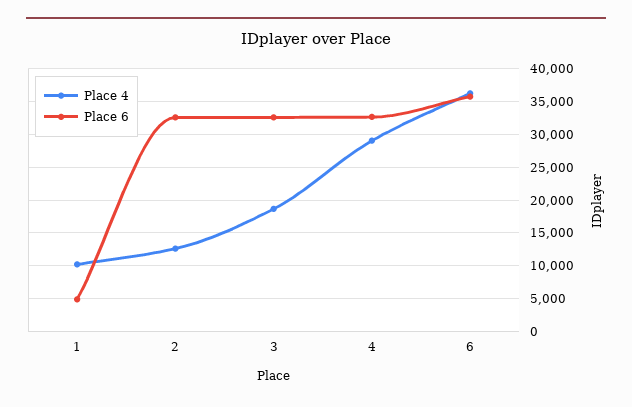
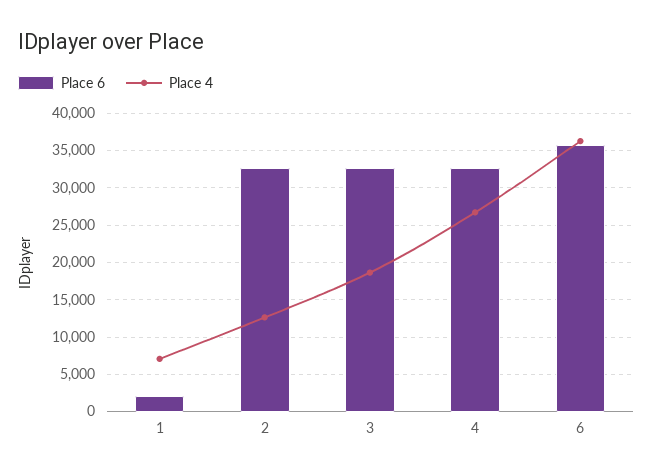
  {
    "Place 4": {
-     "1": 10000,
+     "1": 7000,
      "2": 13000,
      "3": 19000,
-     "4": 29000,
+     "4": 27000,
      "6": 36000
    },
    "Place 6": {
-     "1": 5000,
+     "1": 2000,
      "2": 33000,
      "3": 33000,
      "4": 33000,
      "6": 36000
    }
  }

